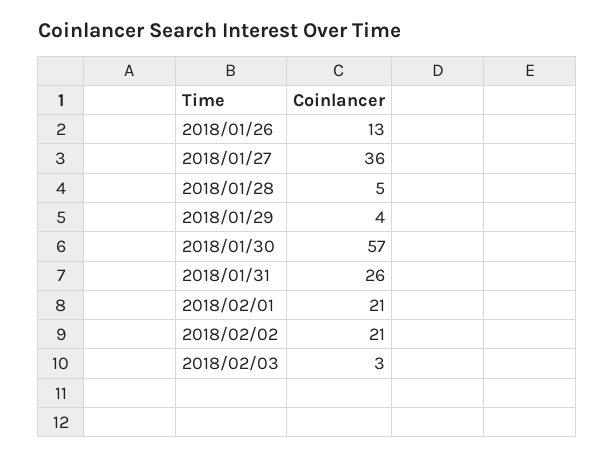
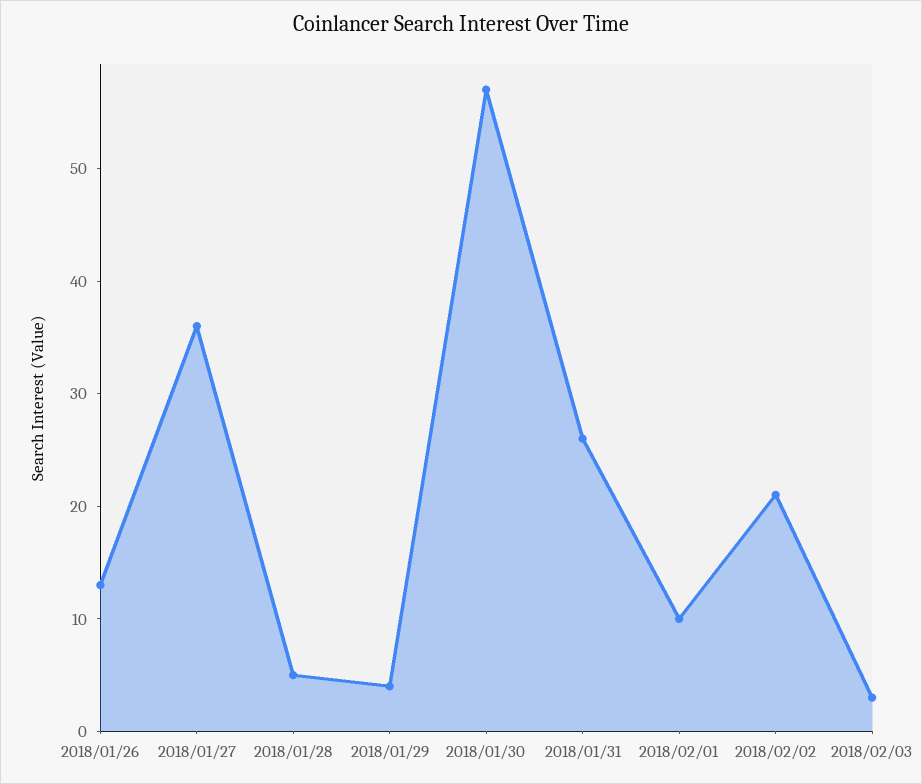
  {
    "2018/01/26": 13,
    "2018/01/27": 36,
    "2018/01/28": 5,
    "2018/01/29": 4,
    "2018/01/30": 57,
    "2018/01/31": 26,
-   "2018/02/01": 21,
+   "2018/02/01": 10,
    "2018/02/02": 21,
    "2018/02/03": 3
  }

